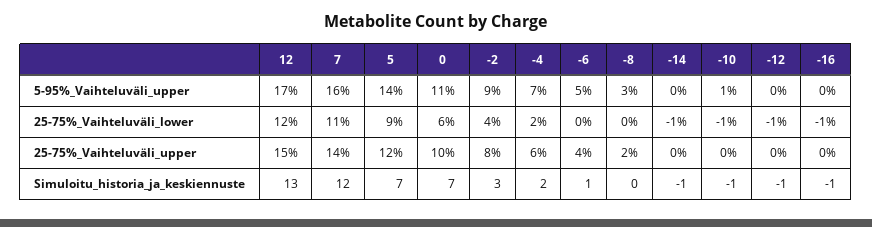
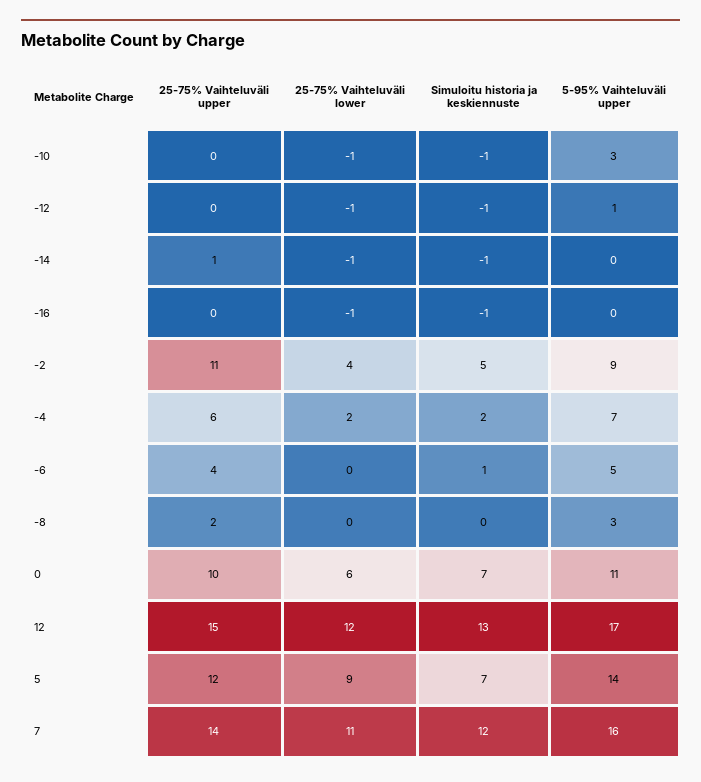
  {
    "12": {
      "5-95%_Vaihteluväli_upper": 17,
      "25-75%_Vaihteluväli_lower": 12,
      "25-75%_Vaihteluväli_upper": 15,
      "Simuloitu_historia_ja_keskiennuste": 13
    },
    "7": {
      "5-95%_Vaihteluväli_upper": 16,
      "25-75%_Vaihteluväli_lower": 11,
      "25-75%_Vaihteluväli_upper": 14,
      "Simuloitu_historia_ja_keskiennuste": 12
    },
    "5": {
      "5-95%_Vaihteluväli_upper": 14,
      "25-75%_Vaihteluväli_lower": 9,
      "25-75%_Vaihteluväli_upper": 12,
      "Simuloitu_historia_ja_keskiennuste": 7
    },
    "0": {
      "5-95%_Vaihteluväli_upper": 11,
      "25-75%_Vaihteluväli_lower": 6,
      "25-75%_Vaihteluväli_upper": 10,
      "Simuloitu_historia_ja_keskiennuste": 7
    },
    "-2": {
      "5-95%_Vaihteluväli_upper": 9,
      "25-75%_Vaihteluväli_lower": 4,
-     "25-75%_Vaihteluväli_upper": 8,
+     "25-75%_Vaihteluväli_upper": 11,
-     "Simuloitu_historia_ja_keskiennuste": 3
+     "Simuloitu_historia_ja_keskiennuste": 5
    },
    "-4": {
      "5-95%_Vaihteluväli_upper": 7,
      "25-75%_Vaihteluväli_lower": 2,
      "25-75%_Vaihteluväli_upper": 6,
      "Simuloitu_historia_ja_keskiennuste": 2
    },
    "-6": {
      "5-95%_Vaihteluväli_upper": 5,
      "25-75%_Vaihteluväli_lower": 0,
      "25-75%_Vaihteluväli_upper": 4,
      "Simuloitu_historia_ja_keskiennuste": 1
    },
    "-8": {
      "5-95%_Vaihteluväli_upper": 3,
      "25-75%_Vaihteluväli_lower": 0,
      "25-75%_Vaihteluväli_upper": 2,
      "Simuloitu_historia_ja_keskiennuste": 0
    },
    "-14": {
      "5-95%_Vaihteluväli_upper": 0,
      "25-75%_Vaihteluväli_lower": -1,
-     "25-75%_Vaihteluväli_upper": 0,
+     "25-75%_Vaihteluväli_upper": 1,
      "Simuloitu_historia_ja_keskiennuste": -1
    },
    "-10": {
-     "5-95%_Vaihteluväli_upper": 1,
+     "5-95%_Vaihteluväli_upper": 3,
      "25-75%_Vaihteluväli_lower": -1,
      "25-75%_Vaihteluväli_upper": 0,
      "Simuloitu_historia_ja_keskiennuste": -1
    },
    "-12": {
-     "5-95%_Vaihteluväli_upper": 0,
+     "5-95%_Vaihteluväli_upper": 1,
      "25-75%_Vaihteluväli_lower": -1,
      "25-75%_Vaihteluväli_upper": 0,
      "Simuloitu_historia_ja_keskiennuste": -1
    },
    "-16": {
      "5-95%_Vaihteluväli_upper": 0,
      "25-75%_Vaihteluväli_lower": -1,
      "25-75%_Vaihteluväli_upper": 0,
      "Simuloitu_historia_ja_keskiennuste": -1
    }
  }

